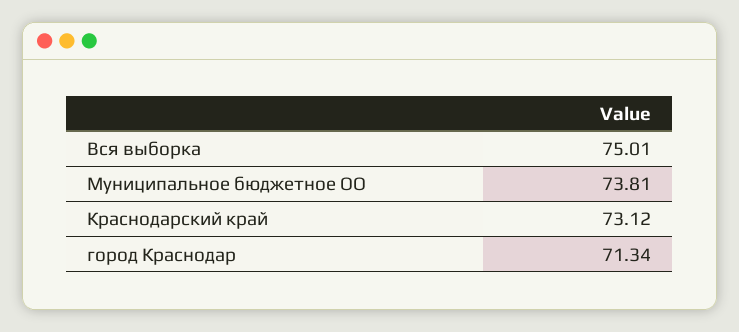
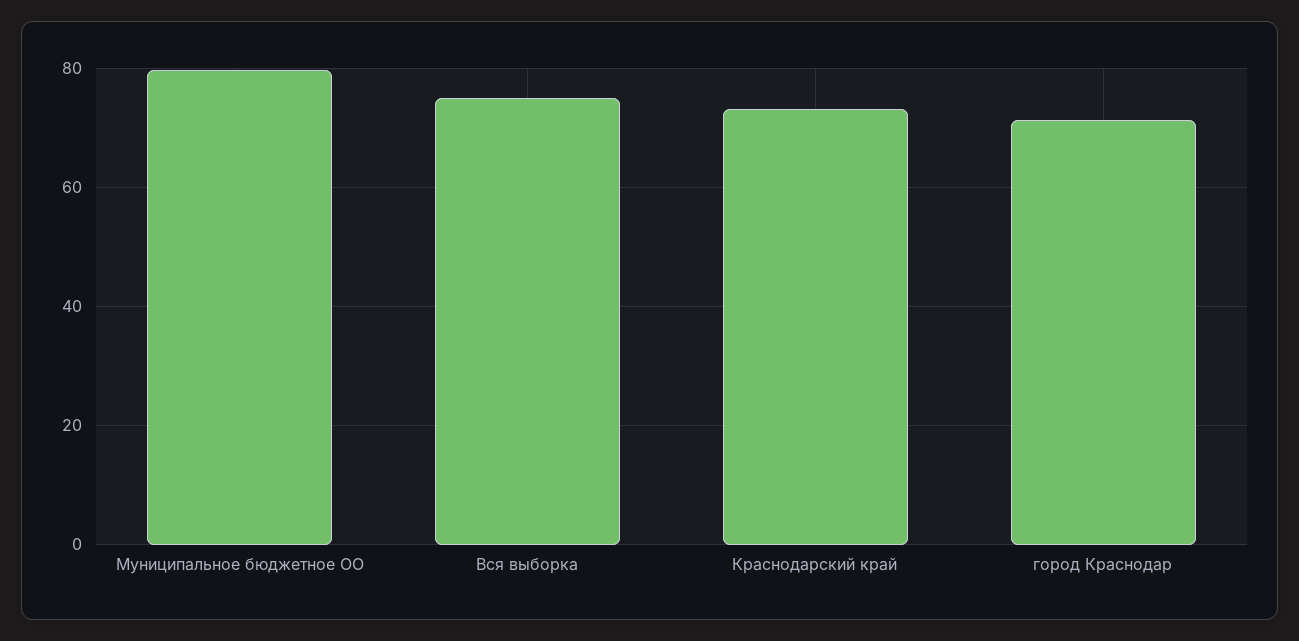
  {
    "Вся выборка": 75.01,
-   "Муниципальное бюджетное ОО": 73.81,
+   "Муниципальное бюджетное ОО": 80,
    "Краснодарский край": 73.12,
    "город Краснодар": 71.34
  }

